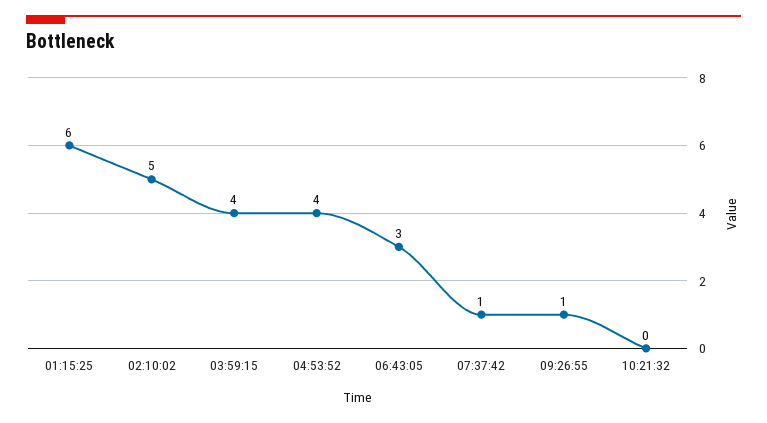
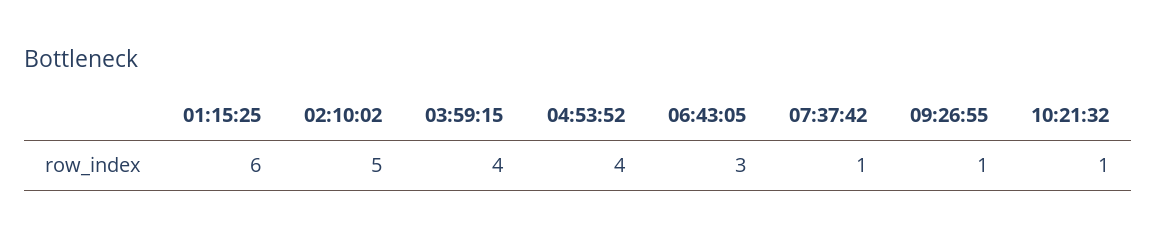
  {
    "01:15:25": 6,
    "02:10:02": 5,
    "03:59:15": 4,
    "04:53:52": 4,
    "06:43:05": 3,
    "07:37:42": 1,
    "09:26:55": 1,
-   "10:21:32": 0
+   "10:21:32": 1
  }

